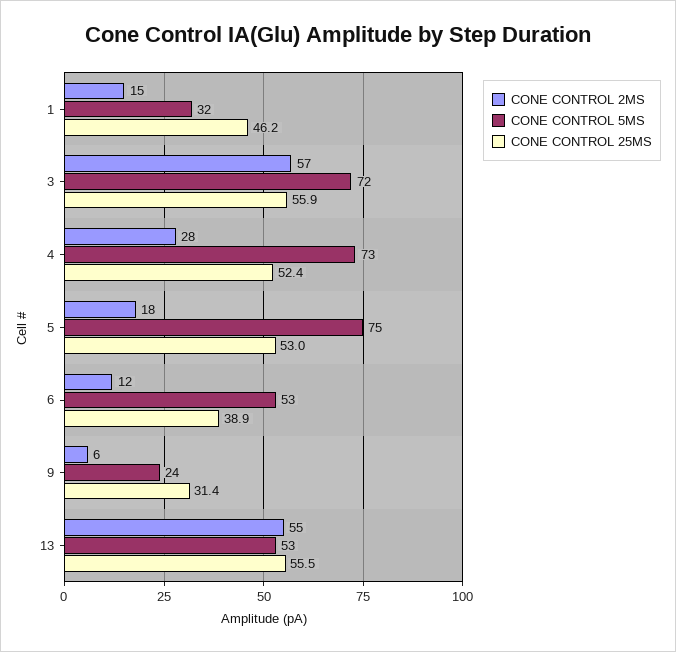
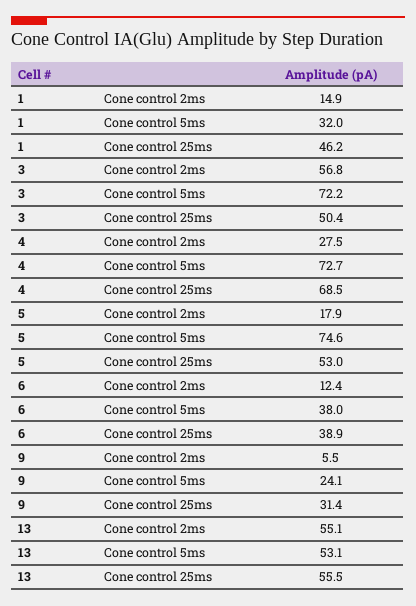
  {
    "CONE CONTROL 2MS": {
      "1": 14.9,
      "3": 56.8,
      "4": 27.5,
      "5": 17.9,
      "6": 12.4,
      "9": 5.5,
      "13": 55.1
    },
    "CONE CONTROL 5MS": {
      "1": 32,
      "3": 72.2,
      "4": 72.7,
      "5": 74.6,
-     "6": 53,
+     "6": 38,
      "9": 24.1,
      "13": 53.1
    },
    "CONE CONTROL 25MS": {
      "1": 46.2,
-     "3": 55.9,
+     "3": 50.4,
-     "4": 52.4,
+     "4": 68.5,
      "5": 53,
      "6": 38.9,
      "9": 31.4,
      "13": 55.5
    }
  }

